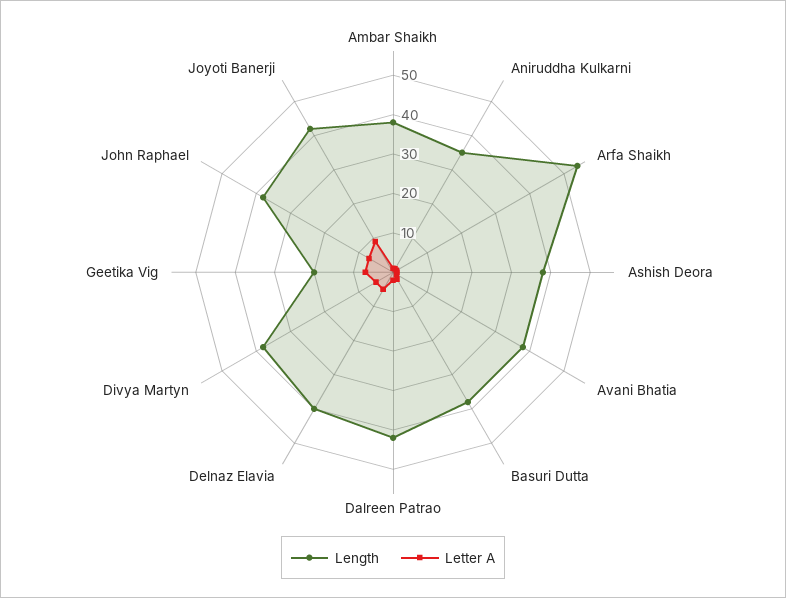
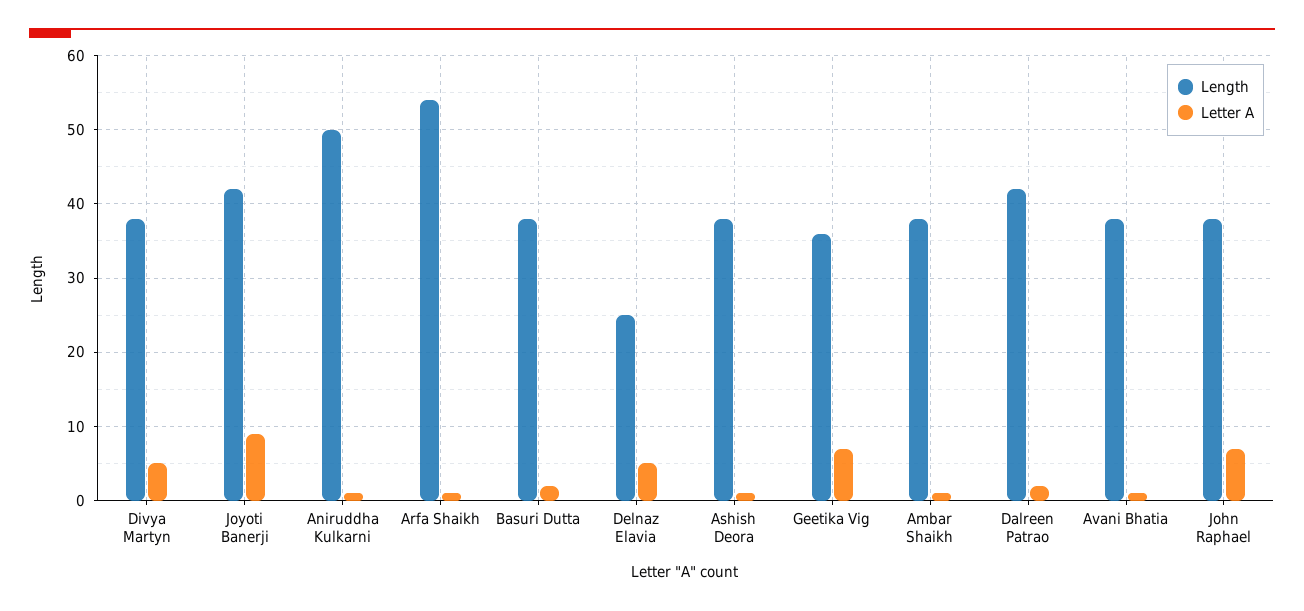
  {
    "Length": {
      "Ambar Shaikh": 38,
-     "Aniruddha Kulkarni": 35,
+     "Aniruddha Kulkarni": 50,
      "Arfa Shaikh": 54,
      "Ashish Deora": 38,
      "Avani Bhatia": 38,
      "Basuri Dutta": 38,
      "Dalreen Patrao": 42,
-     "Delnaz Elavia": 40,
+     "Delnaz Elavia": 25,
      "Divya Martyn": 38,
-     "Geetika Vig": 20,
+     "Geetika Vig": 36,
      "John Raphael": 38,
      "Joyoti Banerji": 42
    },
    "Letter A": {
      "Ambar Shaikh": 1,
      "Aniruddha Kulkarni": 1,
      "Arfa Shaikh": 1,
      "Ashish Deora": 1,
      "Avani Bhatia": 1,
      "Basuri Dutta": 2,
      "Dalreen Patrao": 2,
      "Delnaz Elavia": 5,
      "Divya Martyn": 5,
      "Geetika Vig": 7,
      "John Raphael": 7,
      "Joyoti Banerji": 9
    }
  }

